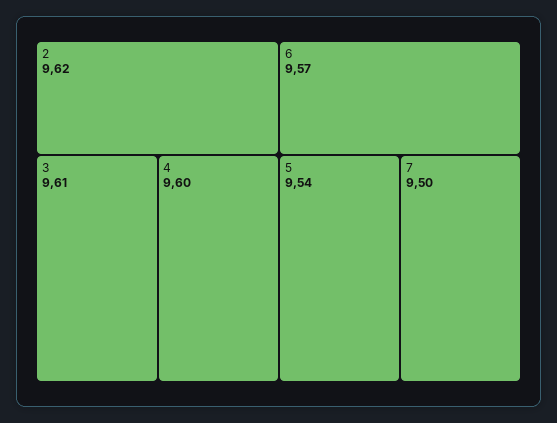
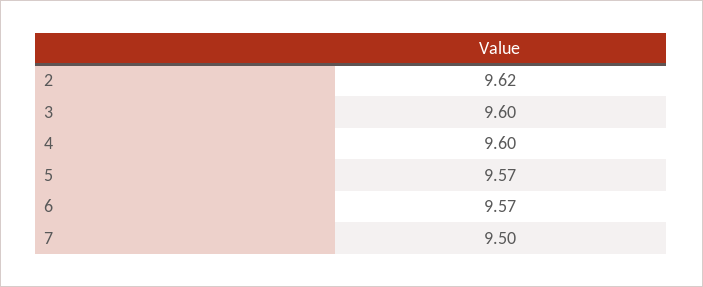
  {
    "2": 9.62,
-   "3": 9.61,
+   "3": 9.6,
    "4": 9.6,
    "6": 9.57,
-   "5": 9.54,
+   "5": 9.57,
    "7": 9.5
  }

